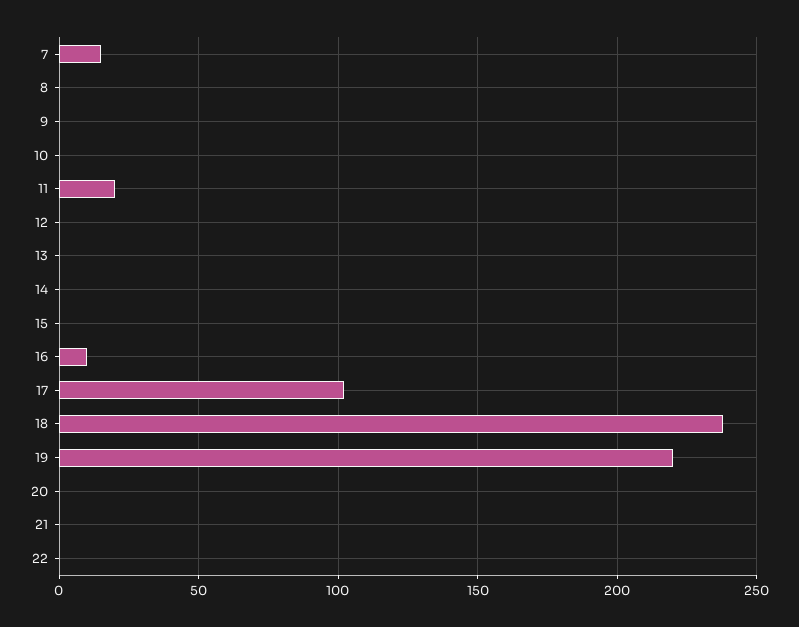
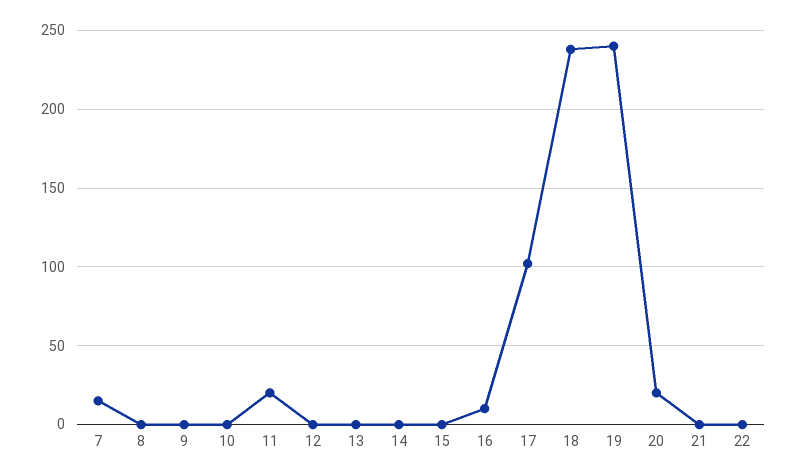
  {
    "7": 15,
    "8": 0,
    "9": 0,
    "10": 0,
    "11": 20,
    "12": 0,
    "13": 0,
    "14": 0,
    "15": 0,
    "16": 10,
    "17": 100,
    "18": 240,
-   "19": 220,
+   "19": 240,
-   "20": 0,
+   "20": 20,
    "21": 0,
    "22": 0
  }

